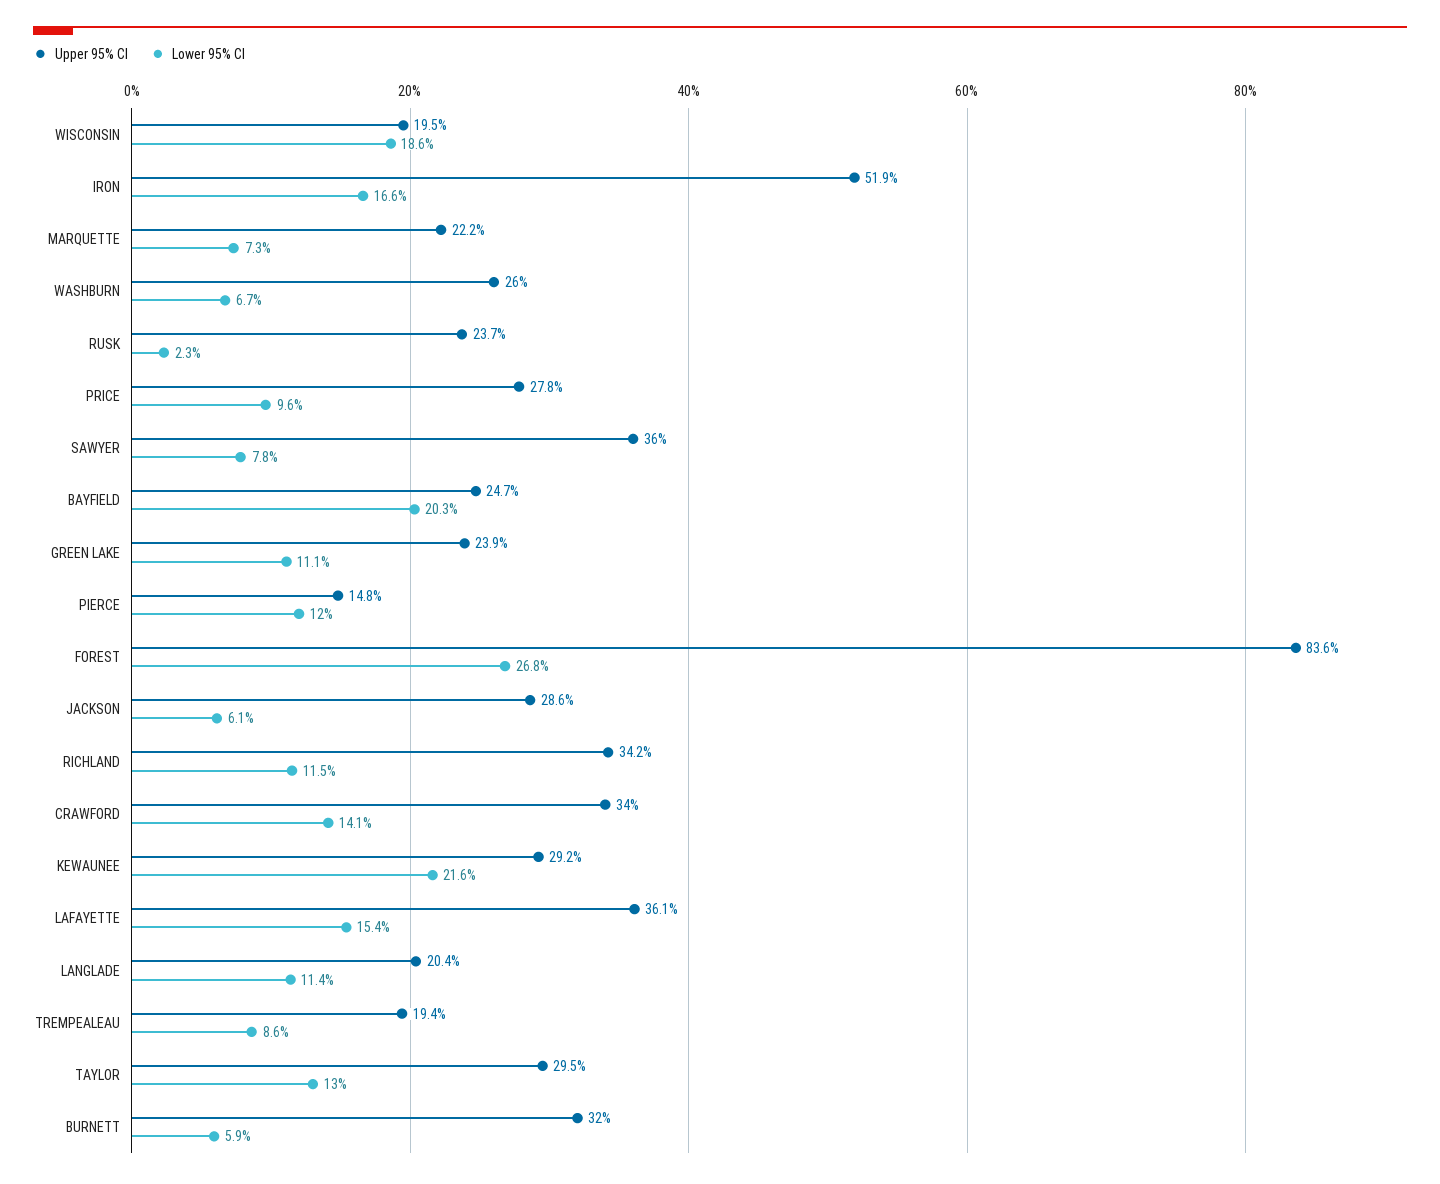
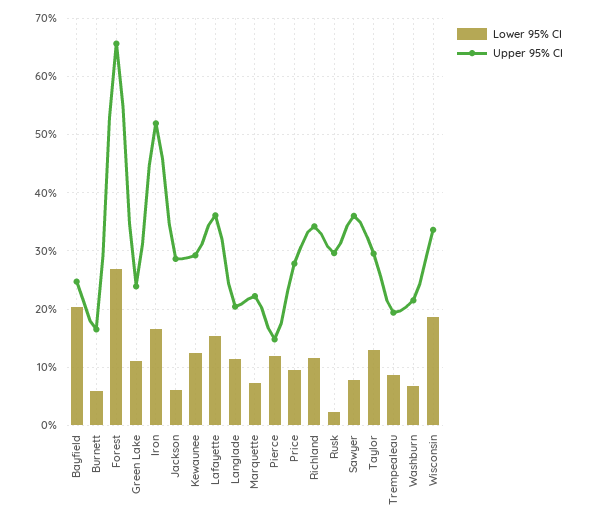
  {
    "Upper 95% CI": {
-     "WISCONSIN": 19.5,
+     "WISCONSIN": 34,
      "IRON": 51.9,
      "MARQUETTE": 22.2,
-     "WASHBURN": 26,
+     "WASHBURN": 22,
-     "RUSK": 23.7,
+     "RUSK": 30,
      "PRICE": 27.8,
      "SAWYER": 36,
      "BAYFIELD": 24.7,
      "GREEN LAKE": 23.9,
      "PIERCE": 14.8,
-     "FOREST": 83.6,
+     "FOREST": 66,
      "JACKSON": 28.6,
      "RICHLAND": 34.2,
-     "CRAWFORD": 34,
      "KEWAUNEE": 29.2,
      "LAFAYETTE": 36.1,
      "LANGLADE": 20.4,
      "TREMPEALEAU": 19.4,
      "TAYLOR": 29.5,
-     "BURNETT": 32
+     "BURNETT": 16
    },
    "Lower 95% CI": {
      "WISCONSIN": 18.6,
      "IRON": 16.6,
      "MARQUETTE": 7.3,
      "WASHBURN": 6.7,
      "RUSK": 2.3,
      "PRICE": 9.6,
      "SAWYER": 7.8,
      "BAYFIELD": 20.3,
      "GREEN LAKE": 11.1,
      "PIERCE": 12,
      "FOREST": 26.8,
      "JACKSON": 6.1,
      "RICHLAND": 11.5,
-     "CRAWFORD": 14.1,
-     "KEWAUNEE": 21.6,
+     "KEWAUNEE": 12,
      "LAFAYETTE": 15.4,
      "LANGLADE": 11.4,
      "TREMPEALEAU": 8.6,
      "TAYLOR": 13,
      "BURNETT": 5.9
    }
  }

